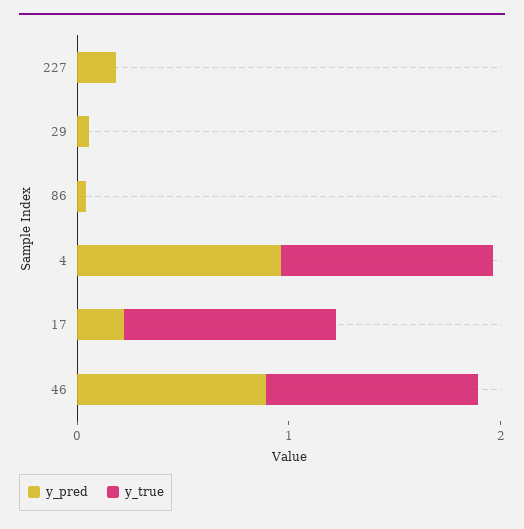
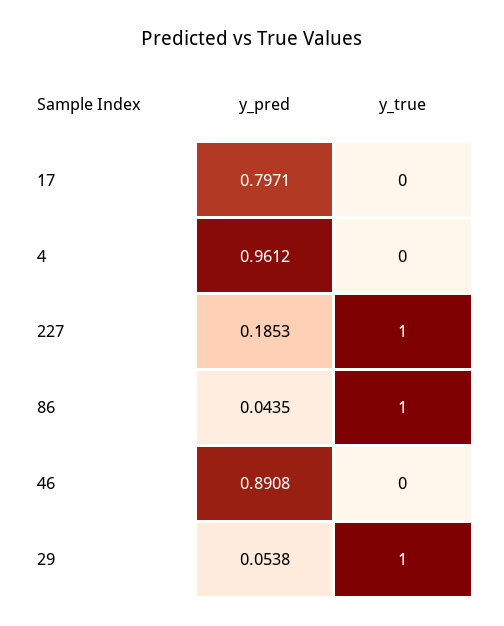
  {
    "y_pred": {
      "227": 0.1853,
      "29": 0.0538,
      "86": 0.0435,
      "4": 0.9612,
-     "17": 0.2,
+     "17": 0.7971,
      "46": 0.8908
    },
    "y_true": {
-     "227": 0,
+     "227": 1,
-     "29": 0,
+     "29": 1,
-     "86": 0,
+     "86": 1,
-     "4": 1,
+     "4": 0,
-     "17": 1,
+     "17": 0,
-     "46": 1
+     "46": 0
    }
  }

